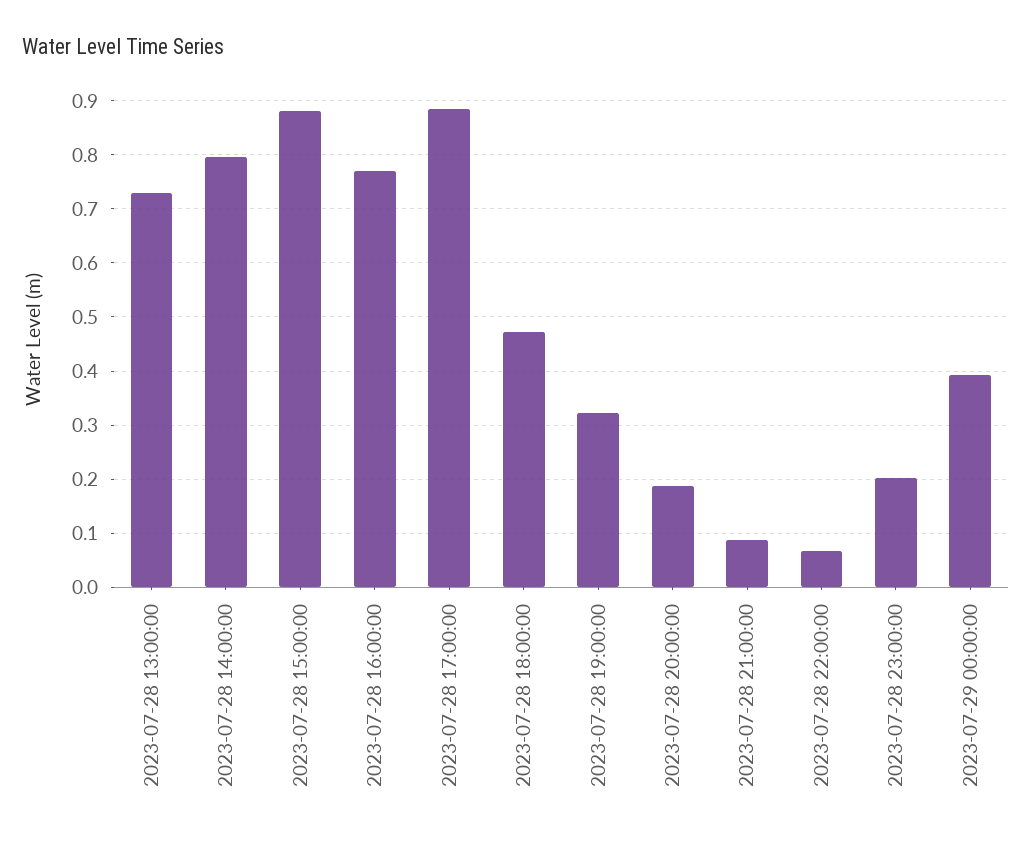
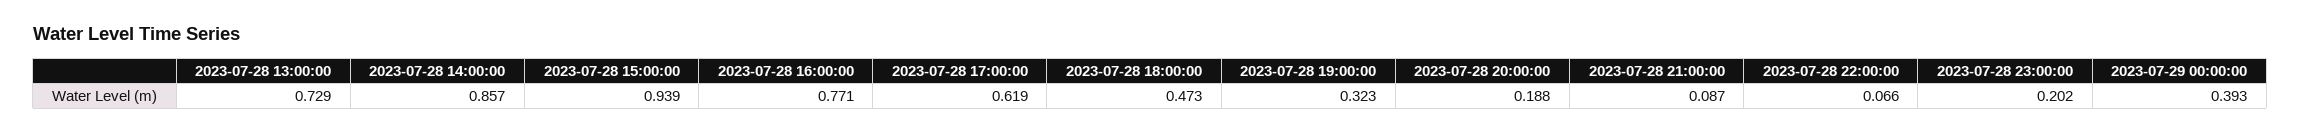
  {
    "2023-07-28 13:00:00": 0.729,
-   "2023-07-28 14:00:00": 0.8,
+   "2023-07-28 14:00:00": 0.857,
-   "2023-07-28 15:00:00": 0.88,
+   "2023-07-28 15:00:00": 0.939,
    "2023-07-28 16:00:00": 0.771,
-   "2023-07-28 17:00:00": 0.88,
+   "2023-07-28 17:00:00": 0.619,
    "2023-07-28 18:00:00": 0.473,
    "2023-07-28 19:00:00": 0.323,
    "2023-07-28 20:00:00": 0.188,
    "2023-07-28 21:00:00": 0.087,
    "2023-07-28 22:00:00": 0.066,
    "2023-07-28 23:00:00": 0.202,
    "2023-07-29 00:00:00": 0.393
  }

